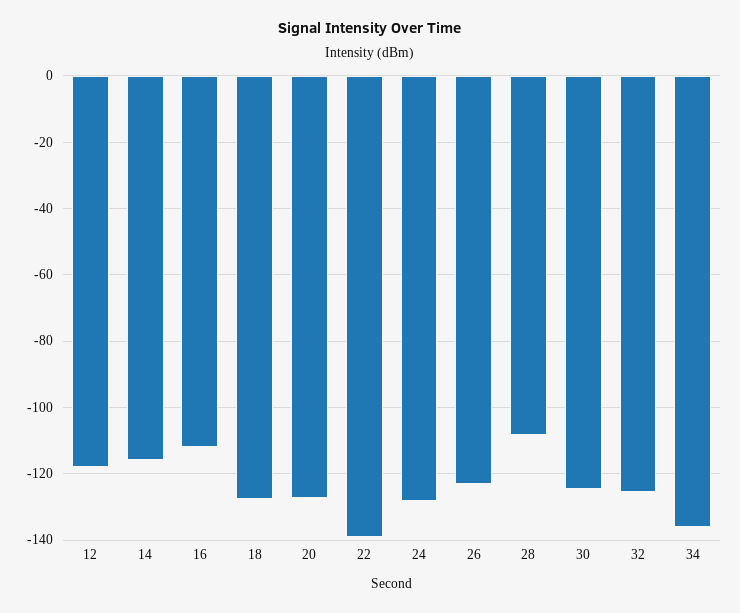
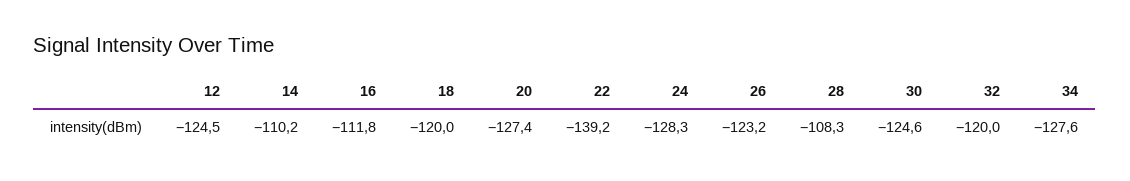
  {
-   "12": -118,
+   "12": -124.5,
-   "14": -116,
+   "14": -110.2,
    "16": -111.8,
-   "18": -128,
+   "18": -120,
    "20": -127.4,
    "22": -139.2,
    "24": -128.3,
    "26": -123.2,
    "28": -108.3,
    "30": -124.6,
-   "32": -126,
+   "32": -120,
-   "34": -136
+   "34": -127.6
  }

